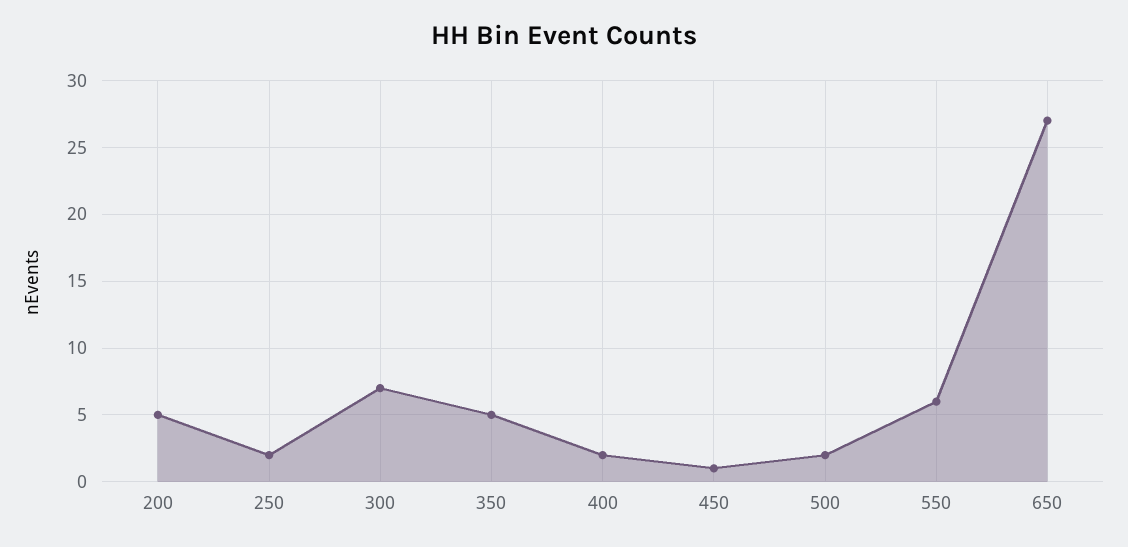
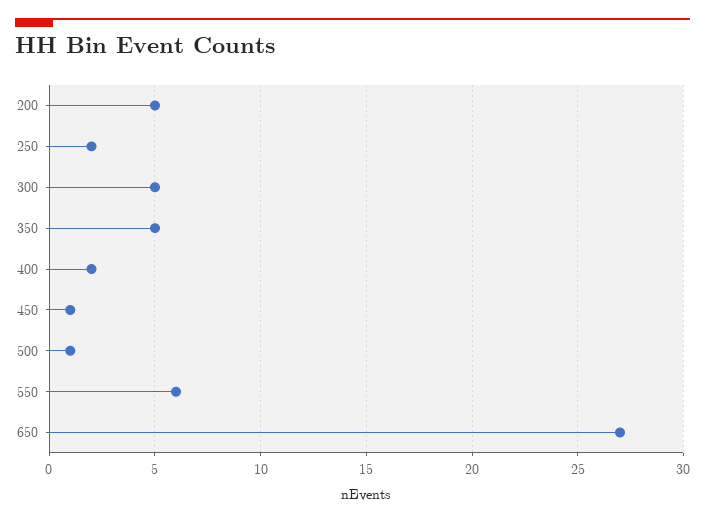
  {
    "200": 5,
    "250": 2,
-   "300": 7,
+   "300": 5,
    "350": 5,
    "400": 2,
    "450": 1,
-   "500": 2,
+   "500": 1,
    "550": 6,
    "650": 27
  }

